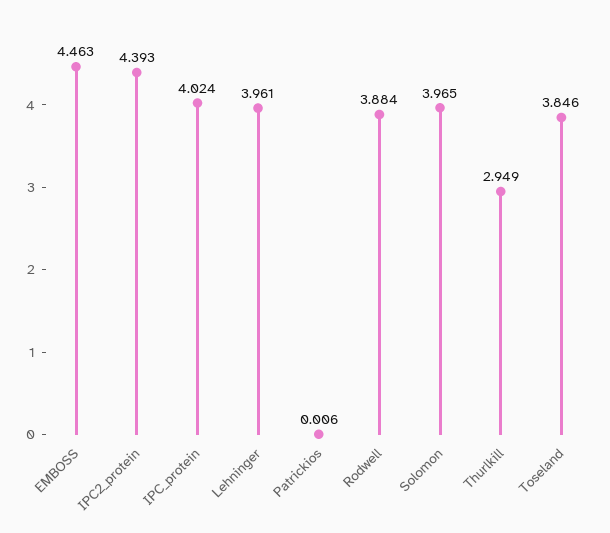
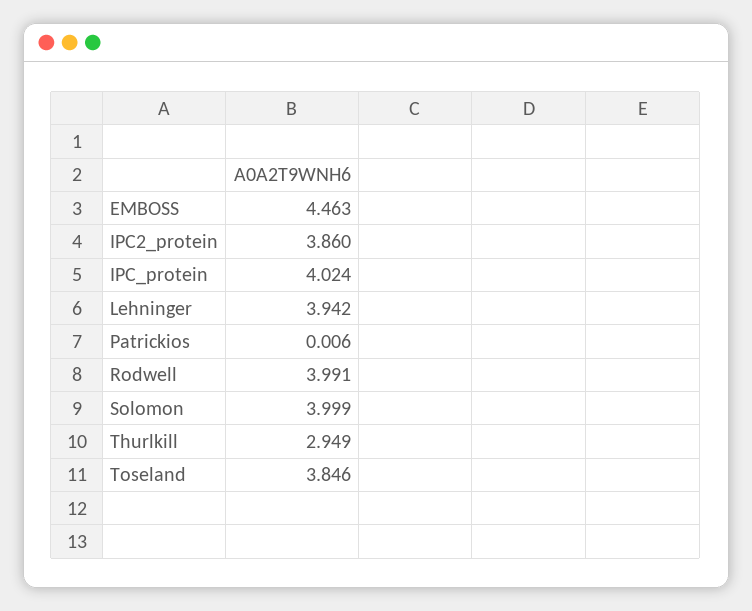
  {
    "EMBOSS": 4.463,
-   "IPC2_protein": 4.393,
+   "IPC2_protein": 3.86,
    "IPC_protein": 4.024,
-   "Lehninger": 3.961,
+   "Lehninger": 3.942,
    "Patrickios": 0.006,
-   "Rodwell": 3.884,
+   "Rodwell": 3.991,
-   "Solomon": 3.965,
+   "Solomon": 3.999,
    "Thurlkill": 2.949,
    "Toseland": 3.846
  }

